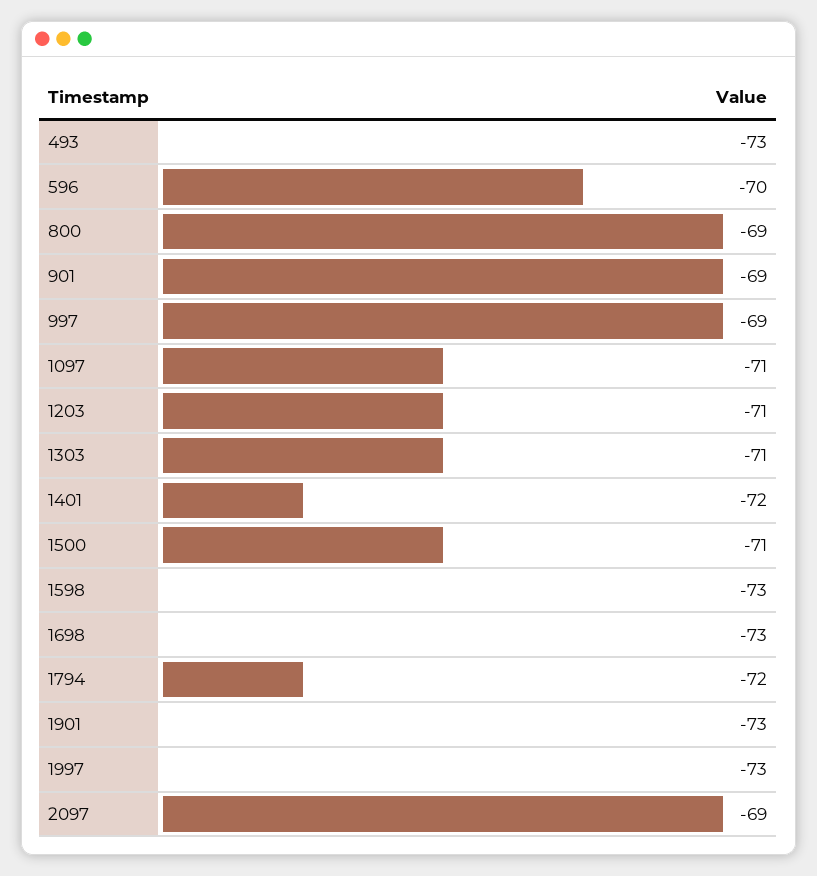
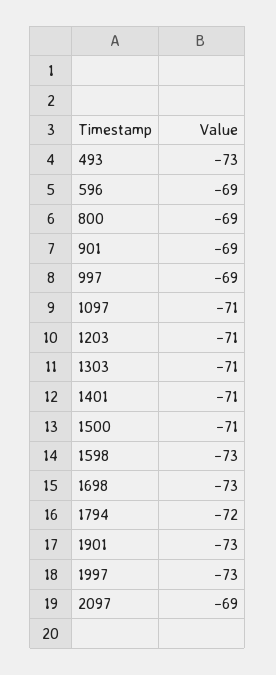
  {
    "493": -73,
-   "596": -70,
+   "596": -69,
    "800": -69,
    "901": -69,
    "997": -69,
    "1097": -71,
    "1203": -71,
    "1303": -71,
-   "1401": -72,
+   "1401": -71,
    "1500": -71,
    "1598": -73,
    "1698": -73,
    "1794": -72,
    "1901": -73,
    "1997": -73,
    "2097": -69
  }

